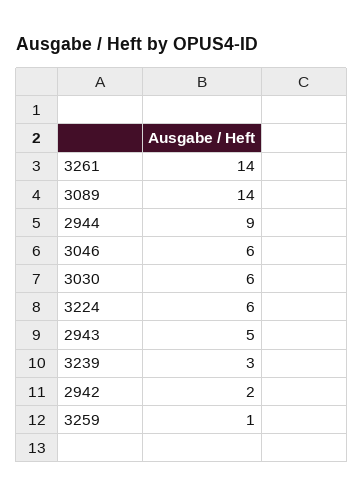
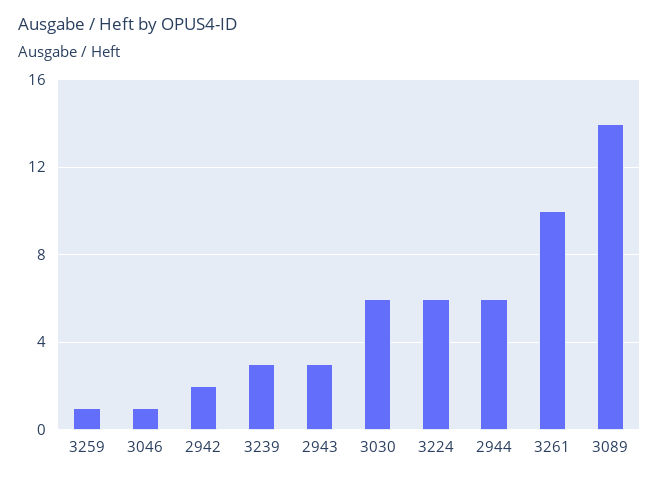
  {
-   "3261": 14,
+   "3261": 10,
    "3089": 14,
-   "2944": 9,
+   "2944": 6,
-   "3046": 6,
+   "3046": 1,
    "3030": 6,
    "3224": 6,
-   "2943": 5,
+   "2943": 3,
    "3239": 3,
    "2942": 2,
    "3259": 1
  }

